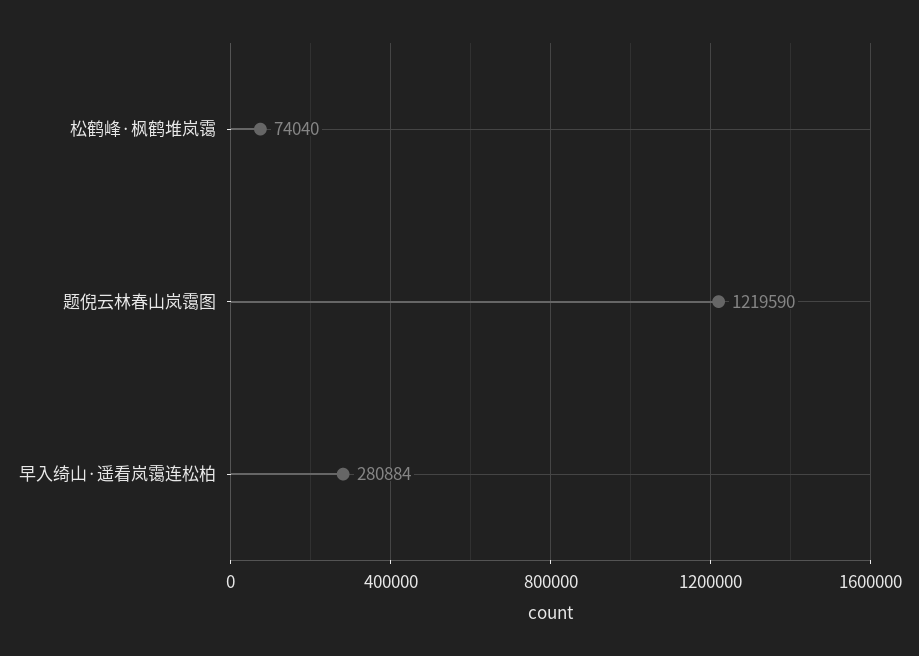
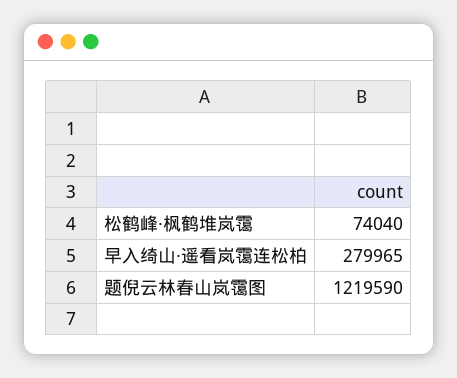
  {
    "松鹤峰·枫鹤堆岚霭": 74040,
    "题倪云林春山岚霭图": 1219590,
-   "早入绮山·遥看岚霭连松柏": 280884
+   "早入绮山·遥看岚霭连松柏": 279965
  }

